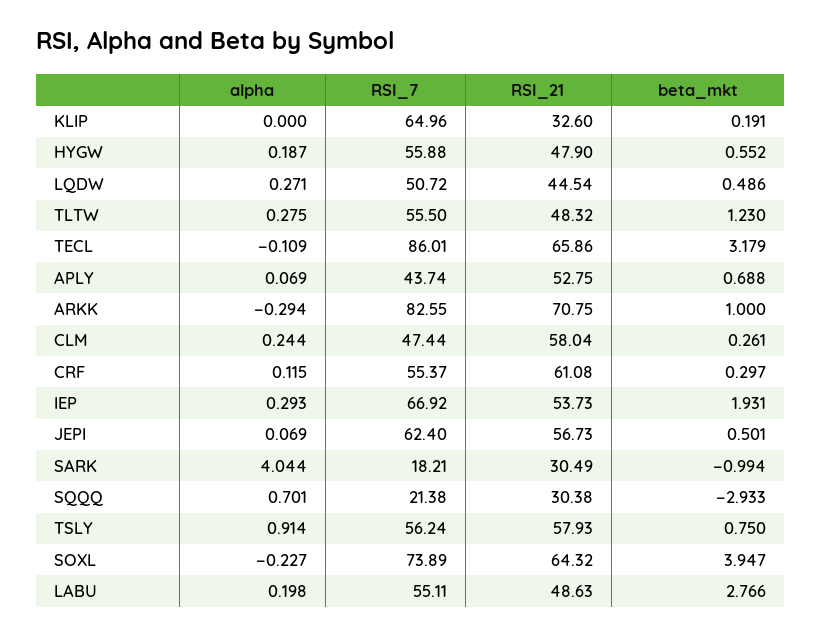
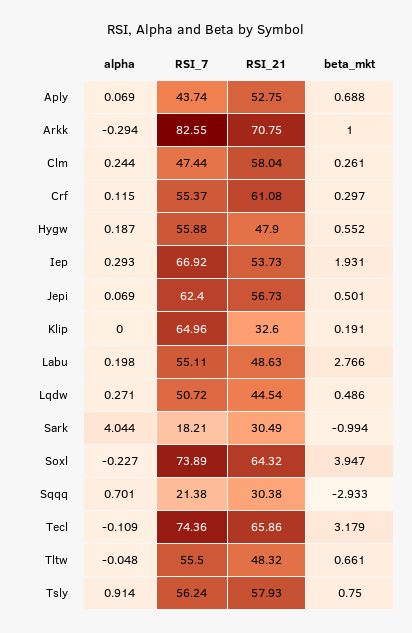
  {
    "alpha": {
      "KLIP": 0,
      "HYGW": 0.187,
      "LQDW": 0.271,
-     "TLTW": 0.275,
+     "TLTW": -0.048,
      "TECL": -0.109,
      "APLY": 0.069,
      "ARKK": -0.294,
      "CLM": 0.244,
      "CRF": 0.115,
      "IEP": 0.293,
      "JEPI": 0.069,
      "SARK": 4.044,
      "SQQQ": 0.701,
      "TSLY": 0.914,
      "SOXL": -0.227,
      "LABU": 0.198
    },
    "RSI_7": {
      "KLIP": 64.96,
      "HYGW": 55.88,
      "LQDW": 50.72,
      "TLTW": 55.5,
-     "TECL": 86.01,
+     "TECL": 74.36,
      "APLY": 43.74,
      "ARKK": 82.55,
      "CLM": 47.44,
      "CRF": 55.37,
      "IEP": 66.92,
      "JEPI": 62.4,
      "SARK": 18.21,
      "SQQQ": 21.38,
      "TSLY": 56.24,
      "SOXL": 73.89,
      "LABU": 55.11
    },
    "RSI_21": {
      "KLIP": 32.6,
      "HYGW": 47.9,
      "LQDW": 44.54,
      "TLTW": 48.32,
      "TECL": 65.86,
      "APLY": 52.75,
      "ARKK": 70.75,
      "CLM": 58.04,
      "CRF": 61.08,
      "IEP": 53.73,
      "JEPI": 56.73,
      "SARK": 30.49,
      "SQQQ": 30.38,
      "TSLY": 57.93,
      "SOXL": 64.32,
      "LABU": 48.63
    },
    "beta_mkt": {
      "KLIP": 0.191,
      "HYGW": 0.552,
      "LQDW": 0.486,
-     "TLTW": 1.23,
+     "TLTW": 0.661,
      "TECL": 3.179,
      "APLY": 0.688,
      "ARKK": 1,
      "CLM": 0.261,
      "CRF": 0.297,
      "IEP": 1.931,
      "JEPI": 0.501,
      "SARK": -0.994,
      "SQQQ": -2.933,
      "TSLY": 0.75,
      "SOXL": 3.947,
      "LABU": 2.766
    }
  }

